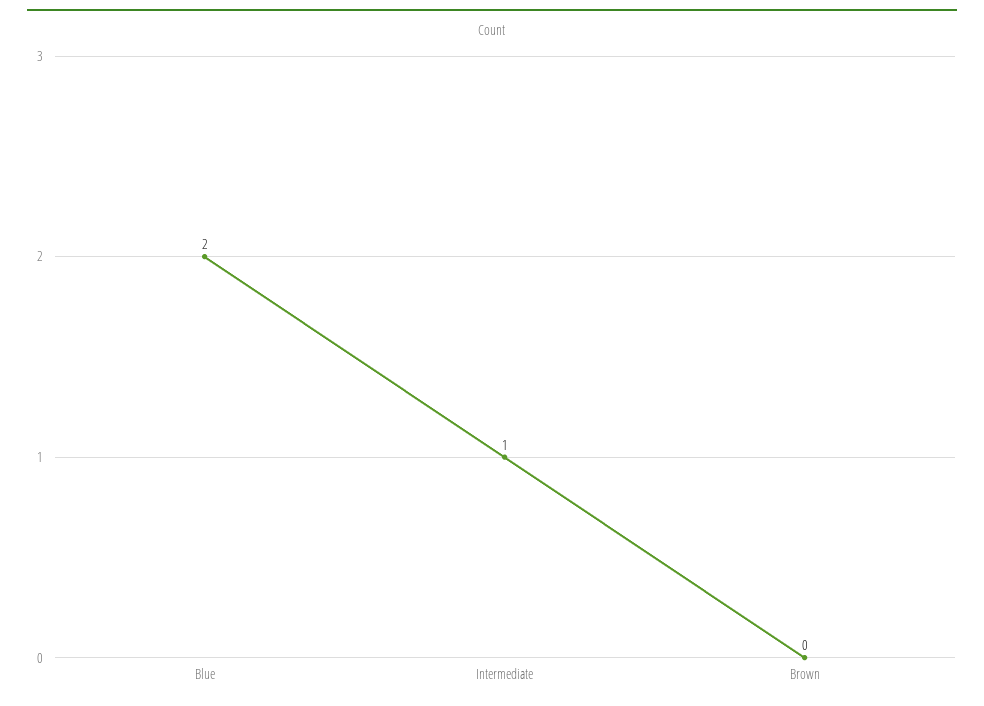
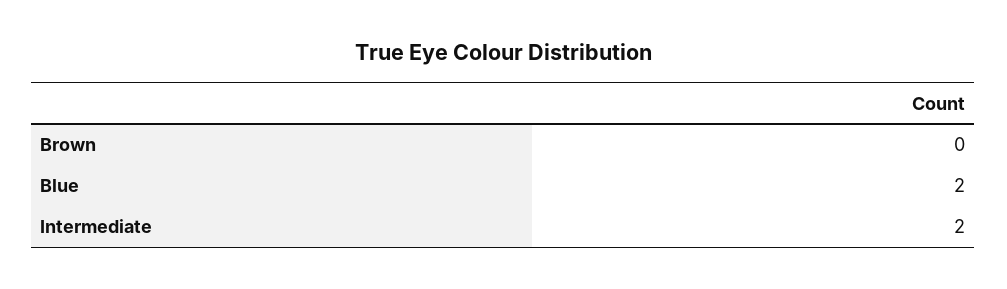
  {
    "Blue": 2,
-   "Intermediate": 1,
+   "Intermediate": 2,
    "Brown": 0
  }

